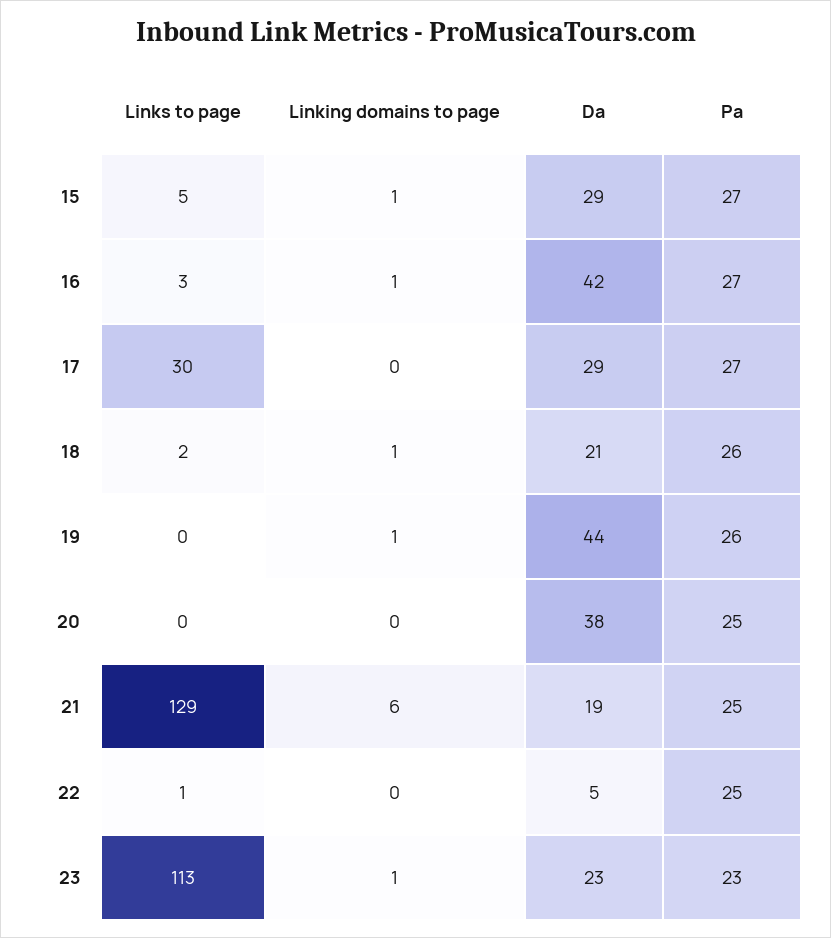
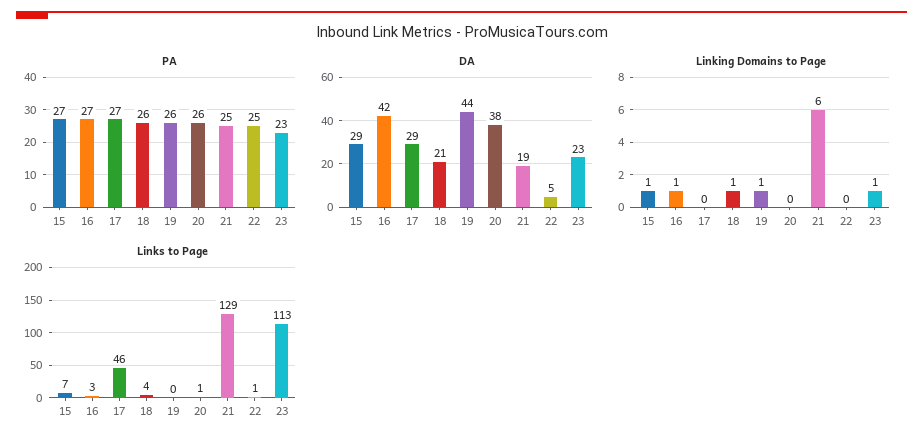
  {
    "Links to page": {
-     "15": 5,
+     "15": 7,
      "16": 3,
-     "17": 30,
+     "17": 46,
-     "18": 2,
+     "18": 4,
      "19": 0,
-     "20": 0,
+     "20": 1,
      "21": 129,
      "22": 1,
      "23": 113
    },
    "Linking domains to page": {
      "15": 1,
      "16": 1,
      "17": 0,
      "18": 1,
      "19": 1,
      "20": 0,
      "21": 6,
      "22": 0,
      "23": 1
    },
    "Da": {
      "15": 29,
      "16": 42,
      "17": 29,
      "18": 21,
      "19": 44,
      "20": 38,
      "21": 19,
      "22": 5,
      "23": 23
    },
    "Pa": {
      "15": 27,
      "16": 27,
      "17": 27,
      "18": 26,
      "19": 26,
-     "20": 25,
+     "20": 26,
      "21": 25,
      "22": 25,
      "23": 23
    }
  }

